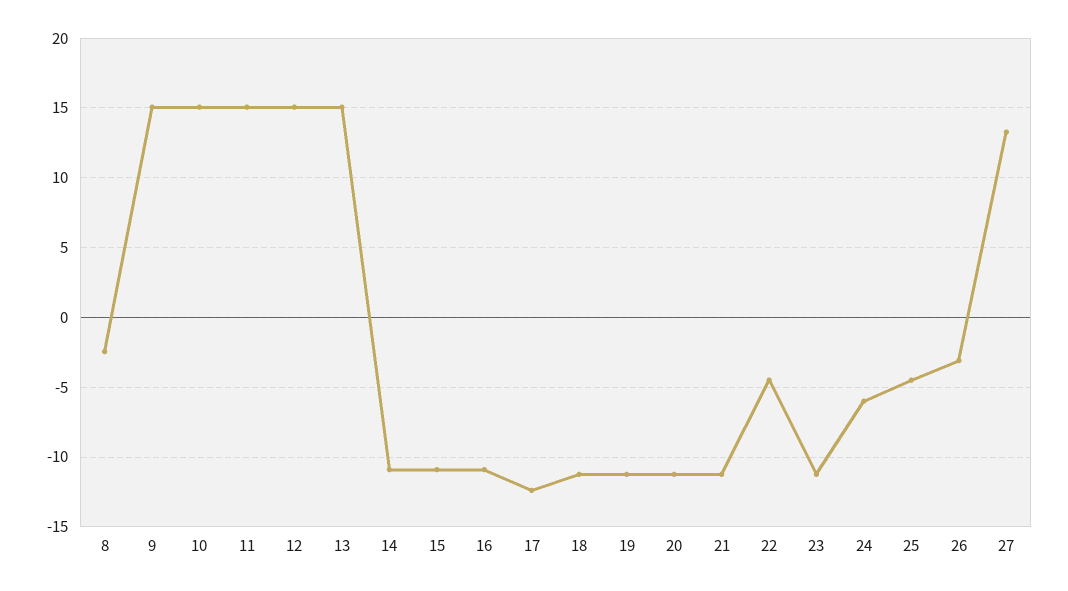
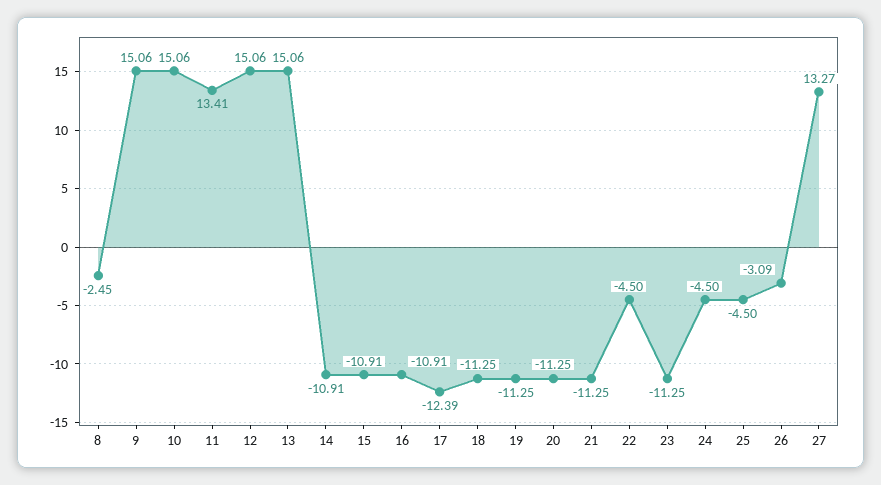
  {
    "8": -2.45,
    "9": 15.06,
    "10": 15.06,
-   "11": 15,
+   "11": 13.41,
    "12": 15.06,
    "13": 15.06,
    "14": -10.91,
    "15": -10.91,
    "16": -10.91,
    "17": -12.39,
    "18": -11.25,
    "19": -11.25,
    "20": -11.25,
    "21": -11.25,
    "22": -4.5,
    "23": -11.25,
-   "24": -6,
+   "24": -4.5,
    "25": -4.5,
    "26": -3.09,
    "27": 13.27
  }

